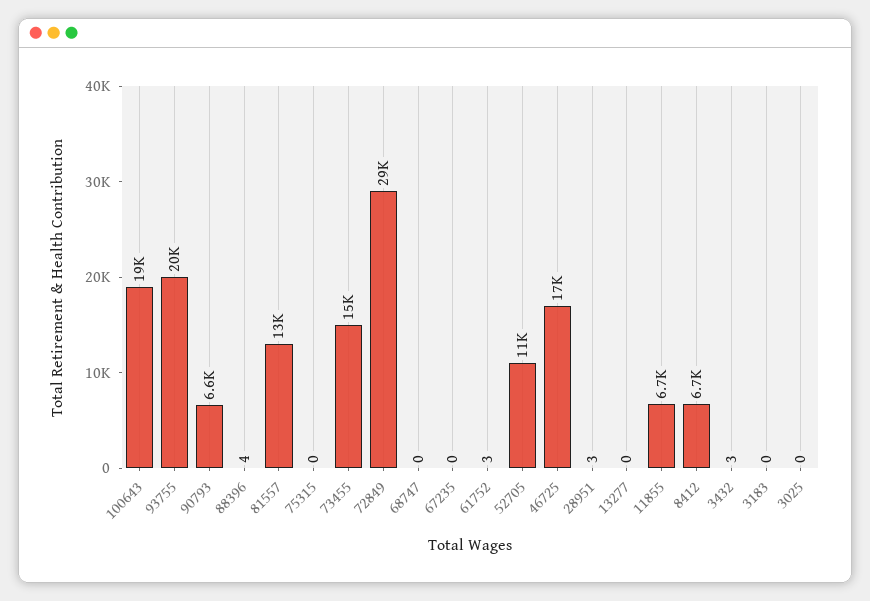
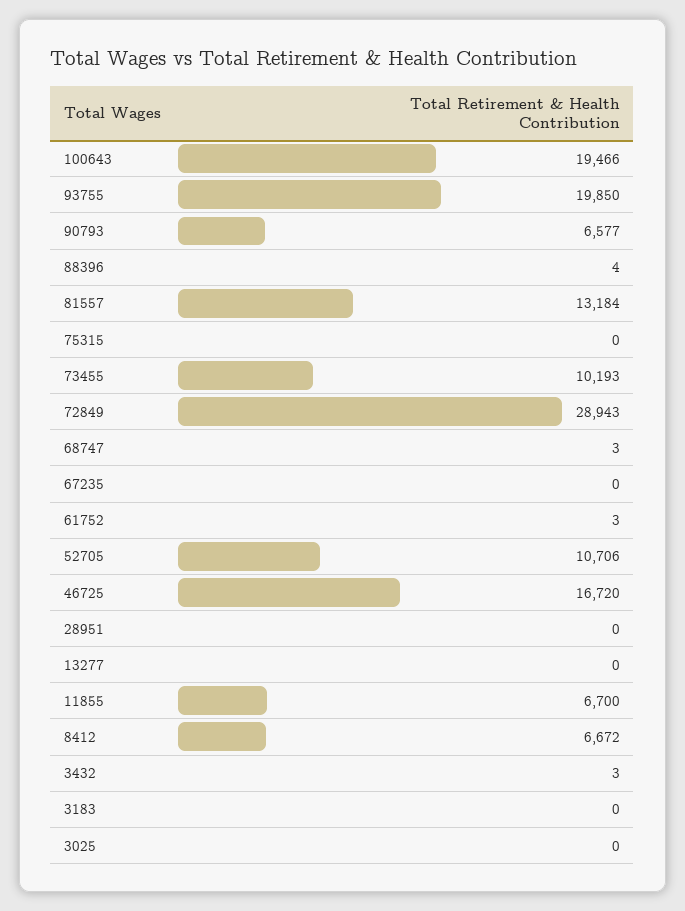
  {
    "100643": 19466,
    "93755": 19850,
    "90793": 6577,
    "88396": 4,
    "81557": 13184,
    "75315": 0,
-   "73455": 15000,
+   "73455": 10193,
    "72849": 28943,
-   "68747": 0,
+   "68747": 3,
    "67235": 0,
    "61752": 3,
    "52705": 10706,
    "46725": 16720,
-   "28951": 3,
+   "28951": 0,
    "13277": 0,
    "11855": 6700,
    "8412": 6672,
    "3432": 3,
    "3183": 0,
    "3025": 0
  }

